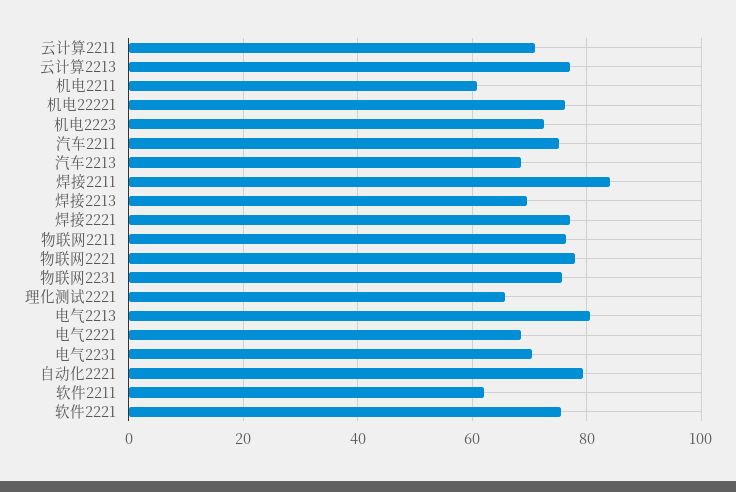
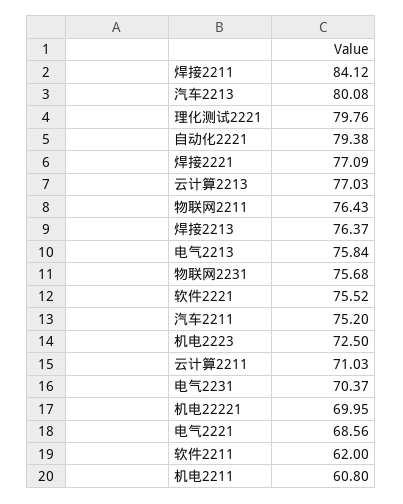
  {
    "云计算2211": 71.03,
    "云计算2213": 77.03,
    "机电2211": 60.8,
-   "机电22221": 76,
+   "机电22221": 69.95,
    "机电2223": 72.5,
    "汽车2211": 75.2,
-   "汽车2213": 68,
+   "汽车2213": 80.08,
    "焊接2211": 84.12,
-   "焊接2213": 70,
+   "焊接2213": 76.37,
    "焊接2221": 77.09,
    "物联网2211": 76.43,
-   "物联网2221": 78,
    "物联网2231": 75.68,
-   "理化测试2221": 66,
+   "理化测试2221": 79.76,
-   "电气2213": 80,
+   "电气2213": 75.84,
    "电气2221": 68.56,
    "电气2231": 70.37,
    "自动化2221": 79.38,
    "软件2211": 62,
    "软件2221": 75.52
  }

